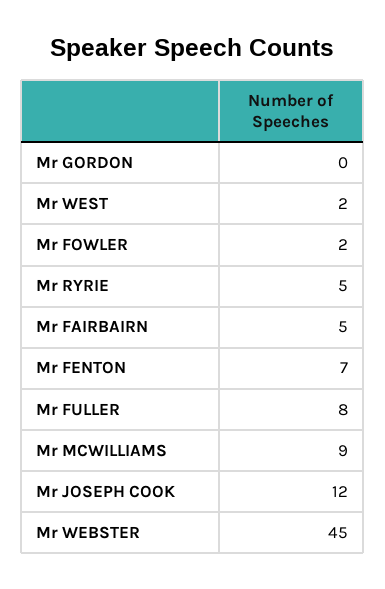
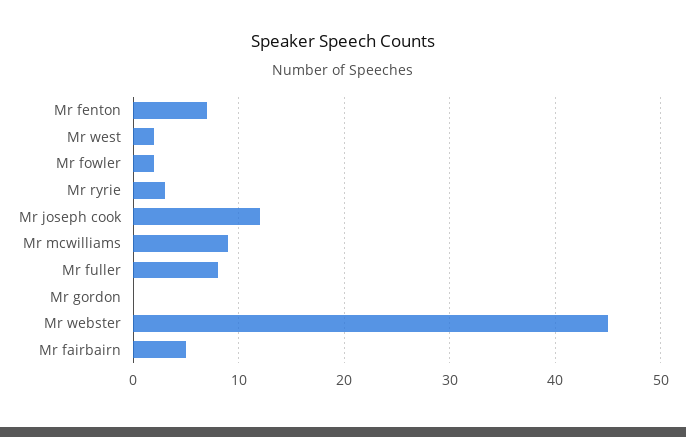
  {
    "Mr GORDON": 0,
    "Mr WEST": 2,
    "Mr FOWLER": 2,
-   "Mr RYRIE": 5,
+   "Mr RYRIE": 3,
    "Mr FAIRBAIRN": 5,
    "Mr FENTON": 7,
    "Mr FULLER": 8,
    "Mr MCWILLIAMS": 9,
    "Mr JOSEPH COOK": 12,
    "Mr WEBSTER": 45
  }

